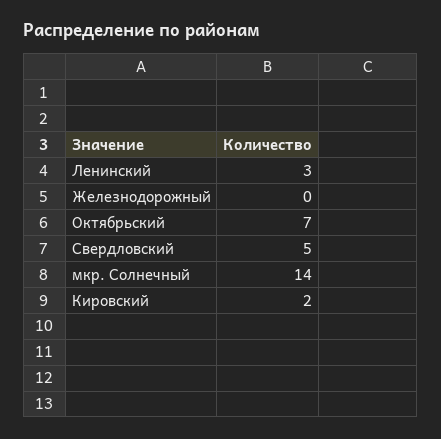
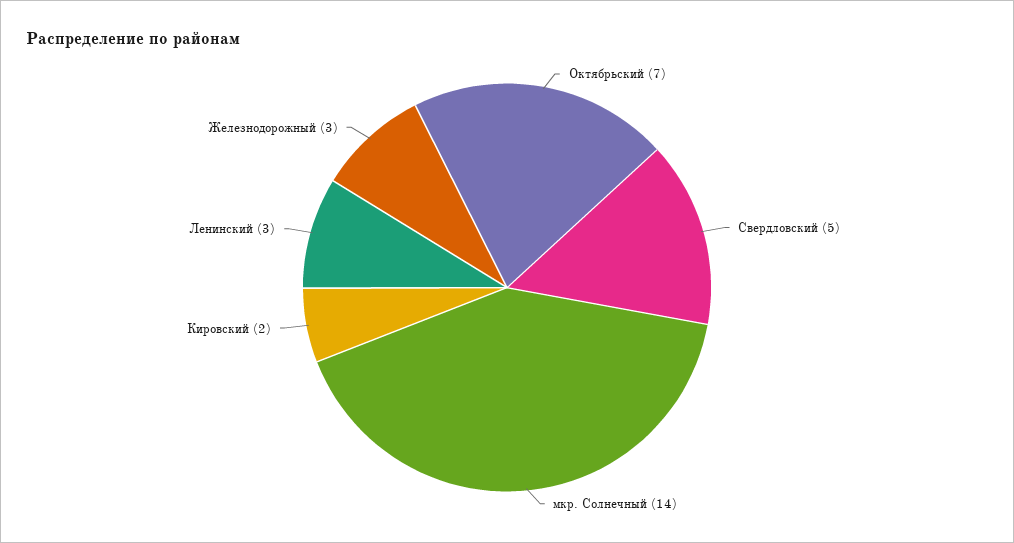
  {
    "Ленинский": 3,
-   "Железнодорожный": 0,
+   "Железнодорожный": 3,
    "Октябрьский": 7,
    "Свердловский": 5,
    "мкр. Солнечный": 14,
    "Кировский": 2
  }

